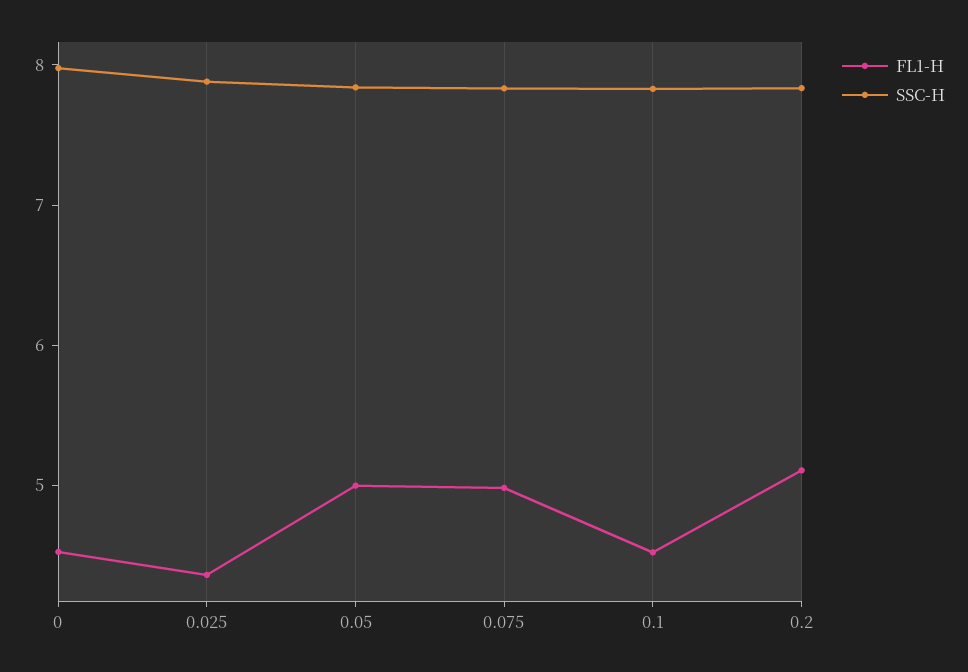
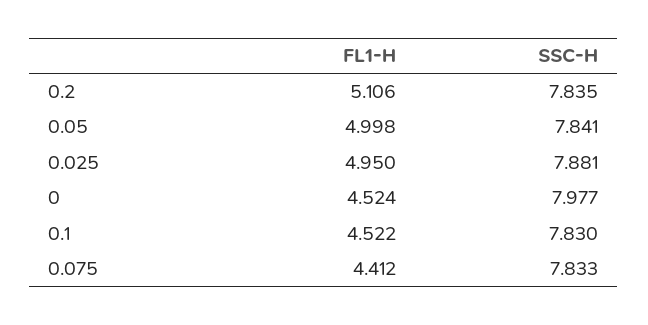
  {
    "FL1-H": {
      "0": 4.524,
-     "0.025": 4.4,
+     "0.025": 4.95,
      "0.05": 4.998,
-     "0.075": 5,
+     "0.075": 4.412,
      "0.1": 4.522,
      "0.2": 5.106
    },
    "SSC-H": {
      "0": 7.977,
      "0.025": 7.881,
      "0.05": 7.841,
      "0.075": 7.833,
      "0.1": 7.83,
      "0.2": 7.835
    }
  }

